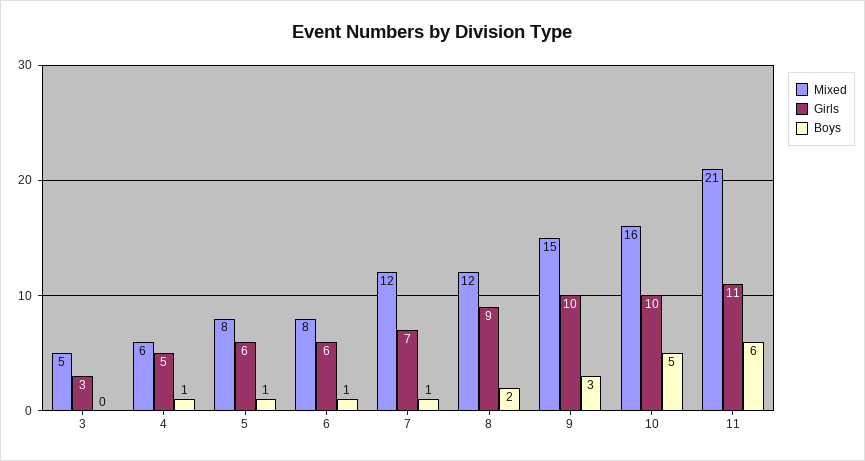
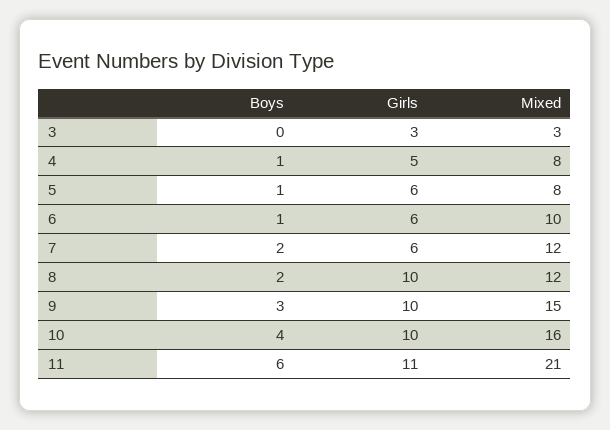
  {
    "Mixed": {
-     "3": 5,
+     "3": 3,
-     "4": 6,
+     "4": 8,
      "5": 8,
-     "6": 8,
+     "6": 10,
      "7": 12,
      "8": 12,
      "9": 15,
      "10": 16,
      "11": 21
    },
    "Girls": {
      "3": 3,
      "4": 5,
      "5": 6,
      "6": 6,
-     "7": 7,
+     "7": 6,
-     "8": 9,
+     "8": 10,
      "9": 10,
      "10": 10,
      "11": 11
    },
    "Boys": {
      "3": 0,
      "4": 1,
      "5": 1,
      "6": 1,
-     "7": 1,
+     "7": 2,
      "8": 2,
      "9": 3,
-     "10": 5,
+     "10": 4,
      "11": 6
    }
  }

